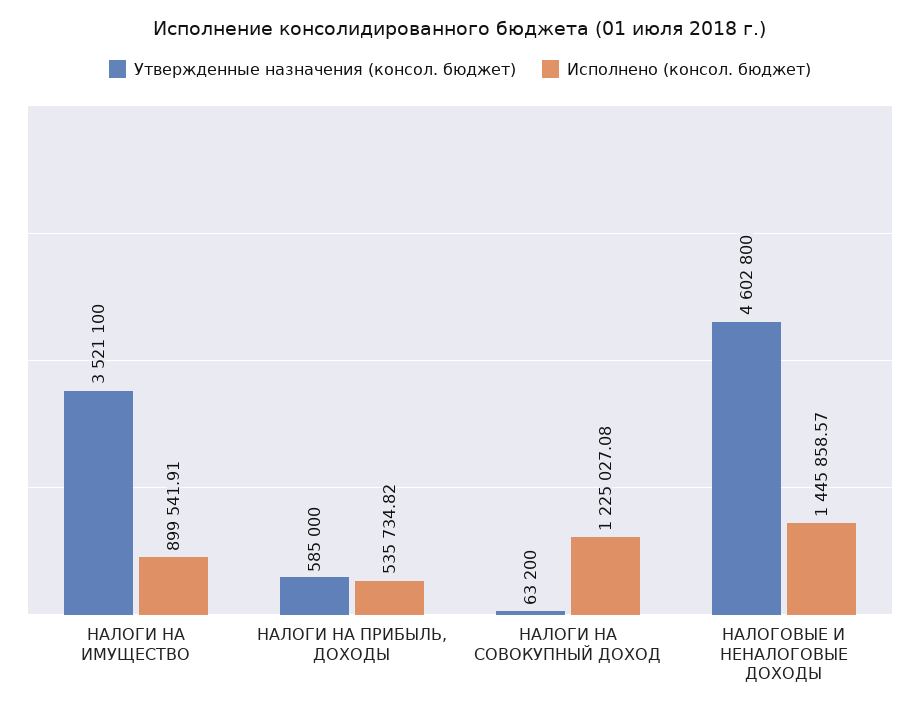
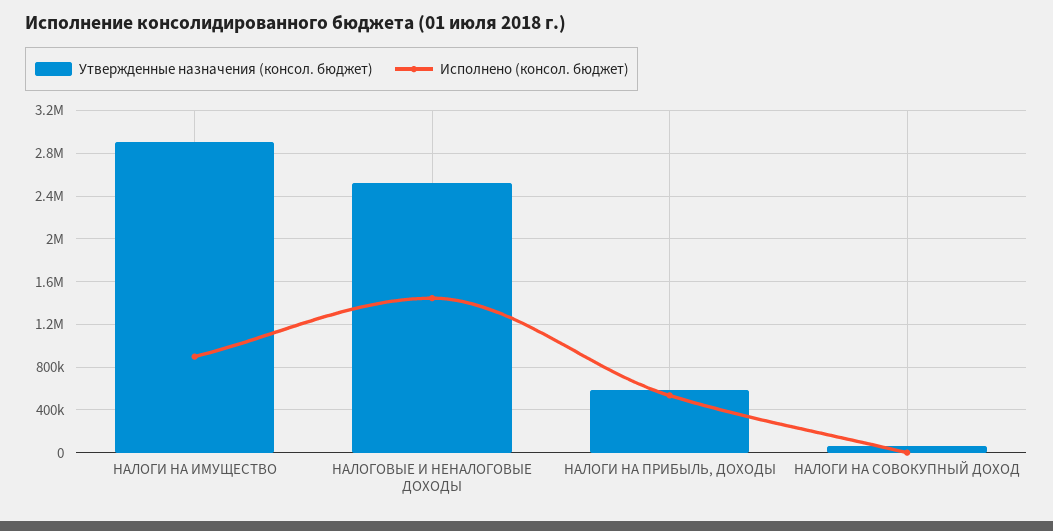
  {
    "Утвержденные назначения (консол. бюджет)": {
-     "НАЛОГИ НА ИМУЩЕСТВО": 3521100,
+     "НАЛОГИ НА ИМУЩЕСТВО": 2900000,
      "НАЛОГИ НА ПРИБЫЛЬ, ДОХОДЫ": 585000,
      "НАЛОГИ НА СОВОКУПНЫЙ ДОХОД": 63200,
-     "НАЛОГОВЫЕ И НЕНАЛОГОВЫЕ ДОХОДЫ": 4602800
+     "НАЛОГОВЫЕ И НЕНАЛОГОВЫЕ ДОХОДЫ": 2500000
    },
    "Исполнено (консол. бюджет)": {
      "НАЛОГИ НА ИМУЩЕСТВО": 899541.91,
      "НАЛОГИ НА ПРИБЫЛЬ, ДОХОДЫ": 535734.82,
-     "НАЛОГИ НА СОВОКУПНЫЙ ДОХОД": 1225027.08,
+     "НАЛОГИ НА СОВОКУПНЫЙ ДОХОД": 0,
      "НАЛОГОВЫЕ И НЕНАЛОГОВЫЕ ДОХОДЫ": 1445858.57
    }
  }

